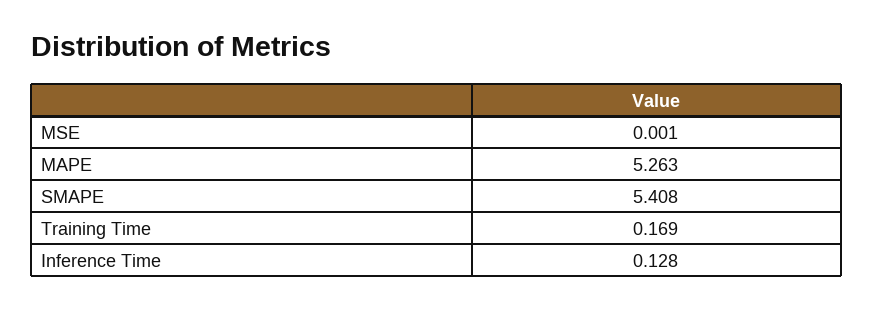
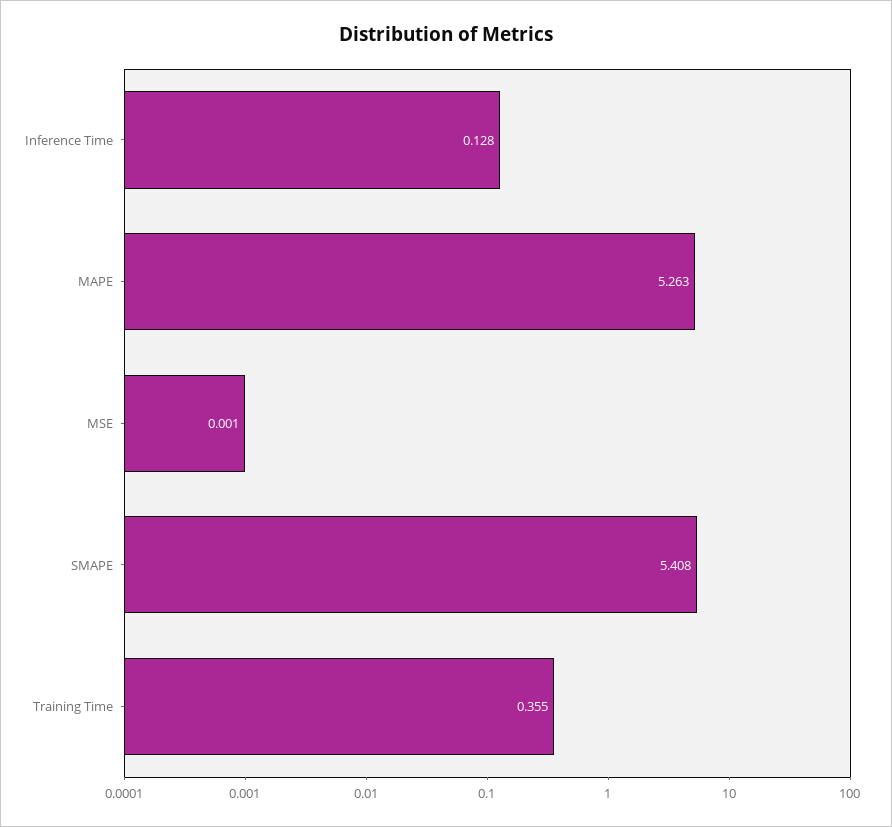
  {
    "MSE": 0.001,
    "MAPE": 5.263,
    "SMAPE": 5.408,
-   "Training Time": 0.169,
+   "Training Time": 0.355,
    "Inference Time": 0.128
  }

